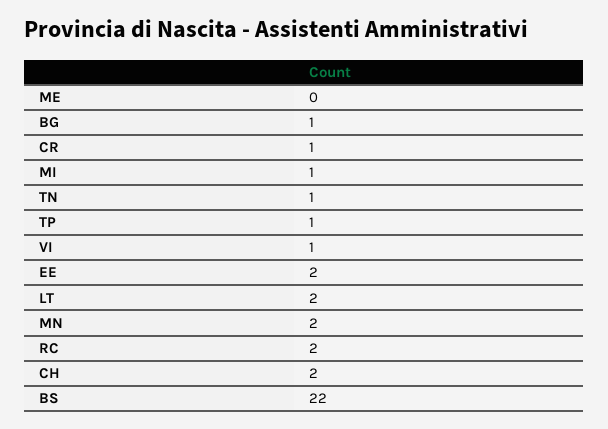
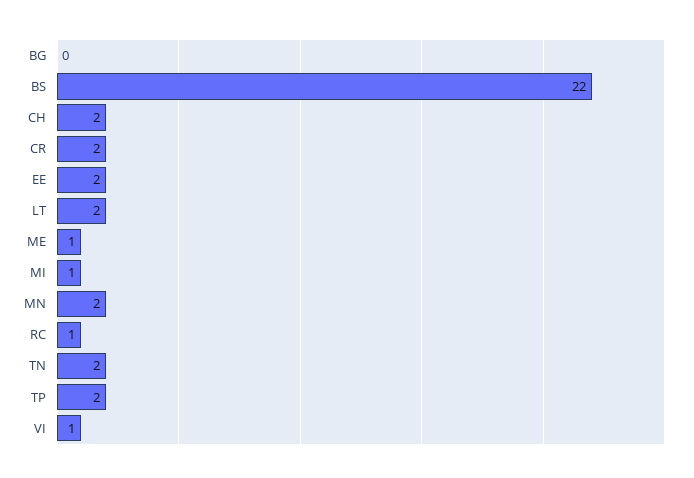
  {
-   "ME": 0,
+   "ME": 1,
-   "BG": 1,
+   "BG": 0,
-   "CR": 1,
+   "CR": 2,
    "MI": 1,
-   "TN": 1,
+   "TN": 2,
-   "TP": 1,
+   "TP": 2,
    "VI": 1,
    "EE": 2,
    "LT": 2,
    "MN": 2,
-   "RC": 2,
+   "RC": 1,
    "CH": 2,
    "BS": 22
  }

